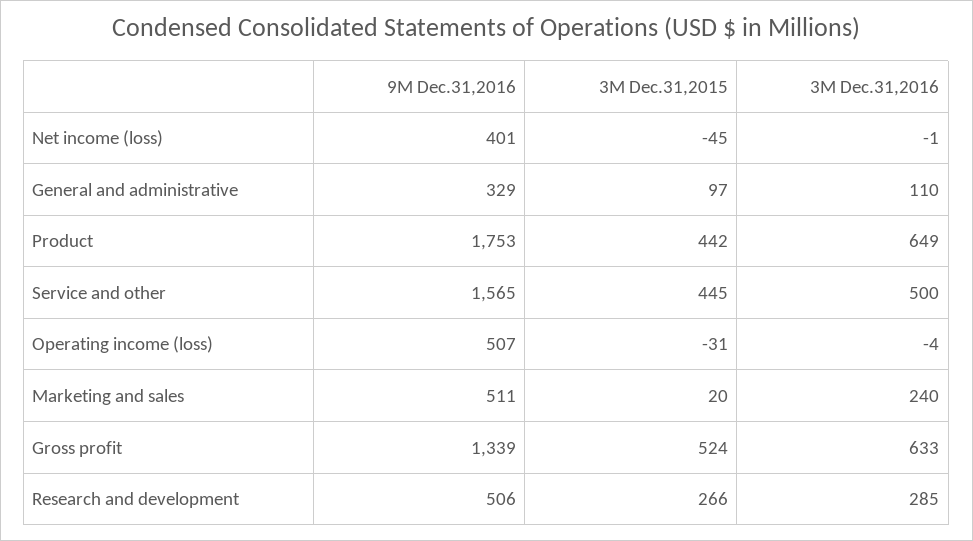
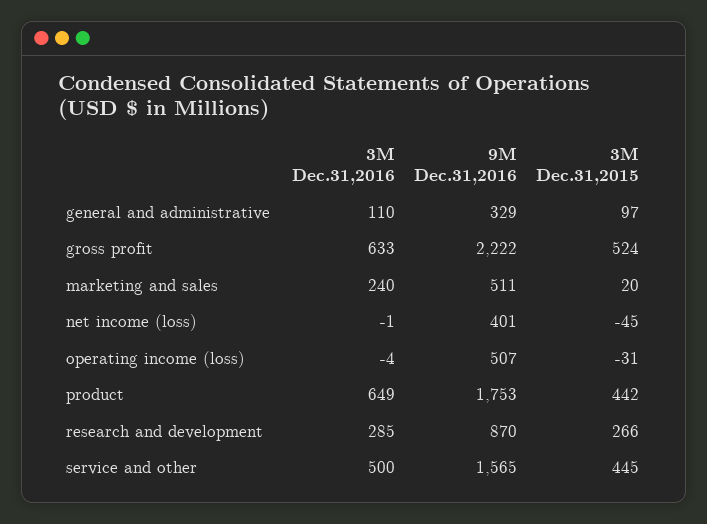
  {
    "9M Dec.31,2016": {
      "Net income (loss)": 401,
      "General and administrative": 329,
      "Product": 1753,
      "Service and other": 1565,
      "Operating income (loss)": 507,
      "Marketing and sales": 511,
-     "Gross profit": 1339,
+     "Gross profit": 2222,
-     "Research and development": 506
+     "Research and development": 870
    },
    "3M Dec.31,2015": {
      "Net income (loss)": -45,
      "General and administrative": 97,
      "Product": 442,
      "Service and other": 445,
      "Operating income (loss)": -31,
      "Marketing and sales": 20,
      "Gross profit": 524,
      "Research and development": 266
    },
    "3M Dec.31,2016": {
      "Net income (loss)": -1,
      "General and administrative": 110,
      "Product": 649,
      "Service and other": 500,
      "Operating income (loss)": -4,
      "Marketing and sales": 240,
      "Gross profit": 633,
      "Research and development": 285
    }
  }

